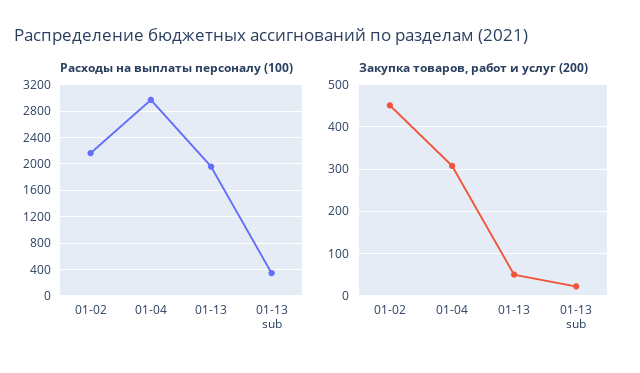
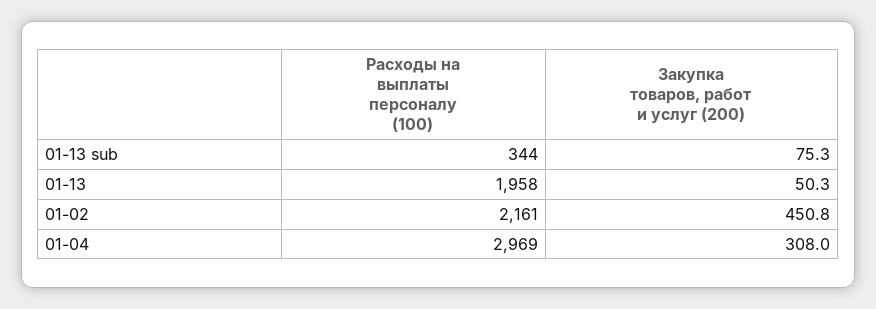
  {
    "Расходы на выплаты персоналу (100)": {
      "01-02": 2161,
      "01-04": 2969,
      "01-13": 1958,
      "01-13 sub": 344
    },
    "Закупка товаров, работ и услуг (200)": {
      "01-02": 450.8,
      "01-04": 308,
      "01-13": 50.3,
-     "01-13 sub": 20
+     "01-13 sub": 75.3
    }
  }

